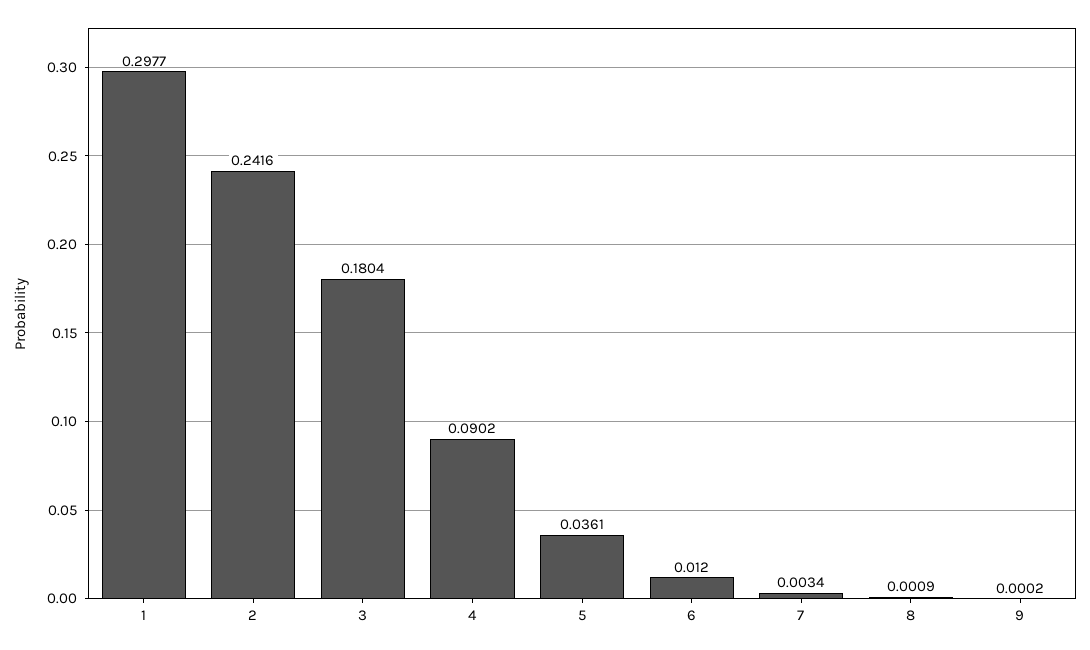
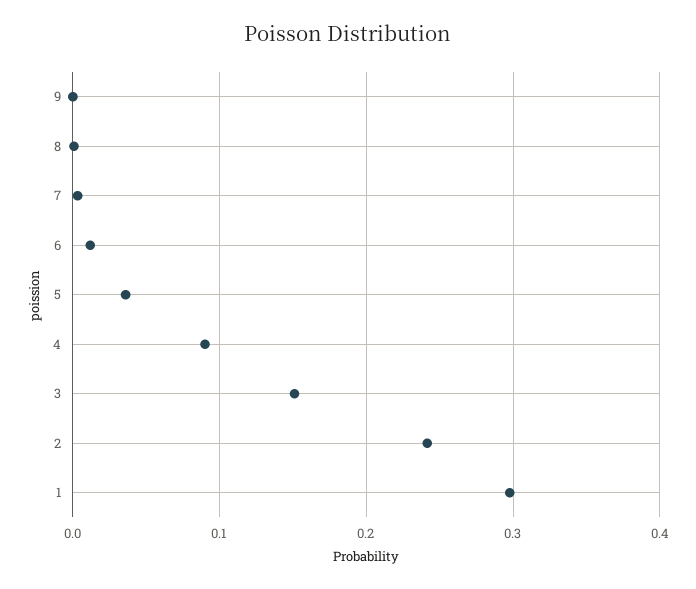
  {
    "1": 0.2977,
    "2": 0.2416,
-   "3": 0.1804,
+   "3": 0.15,
    "4": 0.0902,
    "5": 0.0361,
    "6": 0.012,
    "7": 0.0034,
    "8": 0.0009,
    "9": 0.0002
  }

